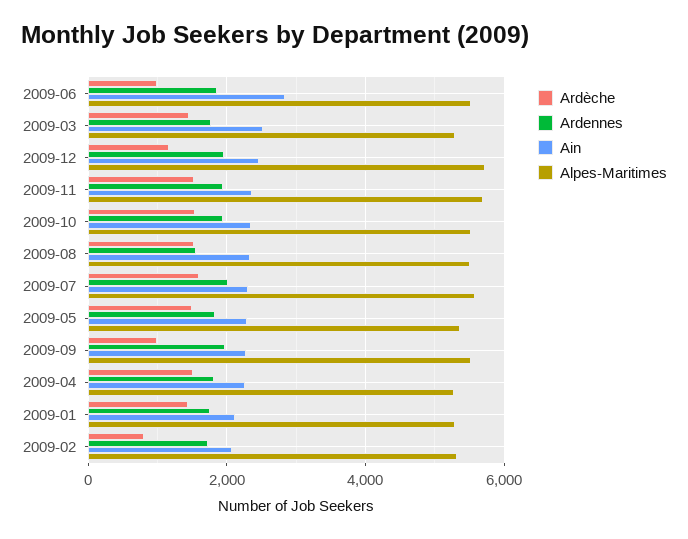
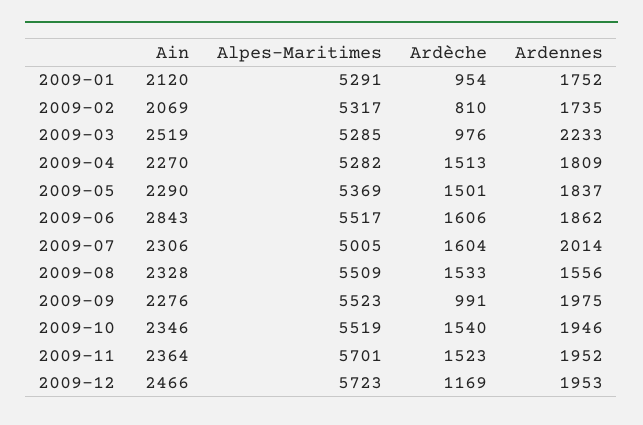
  {
    "Ardèche": {
-     "2009-06": 1000,
+     "2009-06": 1606,
-     "2009-03": 1400,
+     "2009-03": 976,
      "2009-12": 1169,
      "2009-11": 1523,
      "2009-10": 1540,
      "2009-08": 1533,
      "2009-07": 1604,
      "2009-05": 1501,
      "2009-09": 991,
      "2009-04": 1513,
-     "2009-01": 1400,
+     "2009-01": 954,
      "2009-02": 810
    },
    "Ardennes": {
      "2009-06": 1862,
-     "2009-03": 1800,
+     "2009-03": 2233,
      "2009-12": 1953,
      "2009-11": 1952,
      "2009-10": 1946,
      "2009-08": 1556,
      "2009-07": 2014,
      "2009-05": 1837,
      "2009-09": 1975,
      "2009-04": 1809,
      "2009-01": 1752,
      "2009-02": 1735
    },
    "Ain": {
      "2009-06": 2843,
      "2009-03": 2519,
      "2009-12": 2466,
      "2009-11": 2364,
      "2009-10": 2346,
      "2009-08": 2328,
      "2009-07": 2306,
      "2009-05": 2290,
      "2009-09": 2276,
      "2009-04": 2270,
      "2009-01": 2120,
      "2009-02": 2069
    },
    "Alpes-Maritimes": {
      "2009-06": 5517,
      "2009-03": 5285,
      "2009-12": 5723,
      "2009-11": 5701,
      "2009-10": 5519,
      "2009-08": 5509,
-     "2009-07": 5600,
+     "2009-07": 5005,
      "2009-05": 5369,
      "2009-09": 5523,
      "2009-04": 5282,
      "2009-01": 5291,
      "2009-02": 5317
    }
  }

